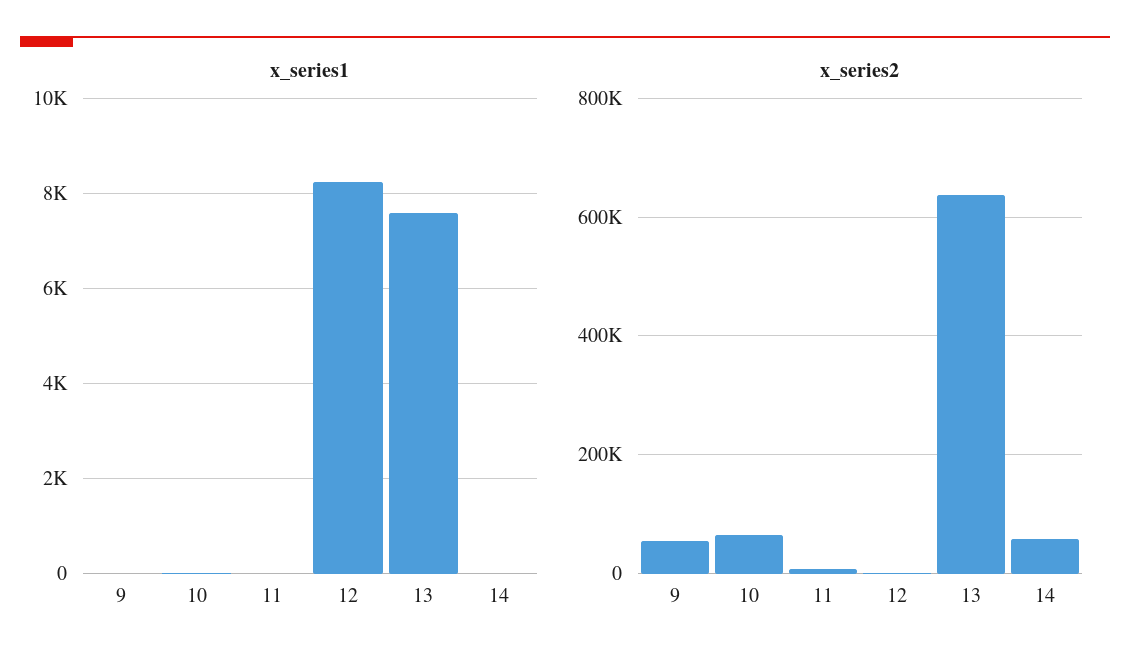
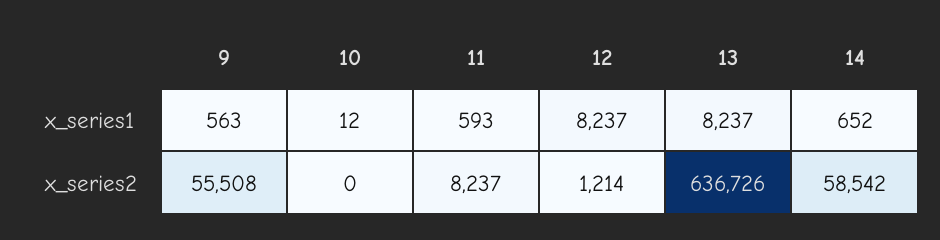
  {
    "x_series1": {
-     "9": 0,
+     "9": 563,
      "10": 12,
-     "11": 0,
+     "11": 593,
      "12": 8237,
-     "13": 7600,
+     "13": 8237,
-     "14": 0
+     "14": 652
    },
    "x_series2": {
      "9": 55508,
-     "10": 60000,
+     "10": 0,
      "11": 8237,
      "12": 1214,
      "13": 636726,
      "14": 58542
    }
  }

